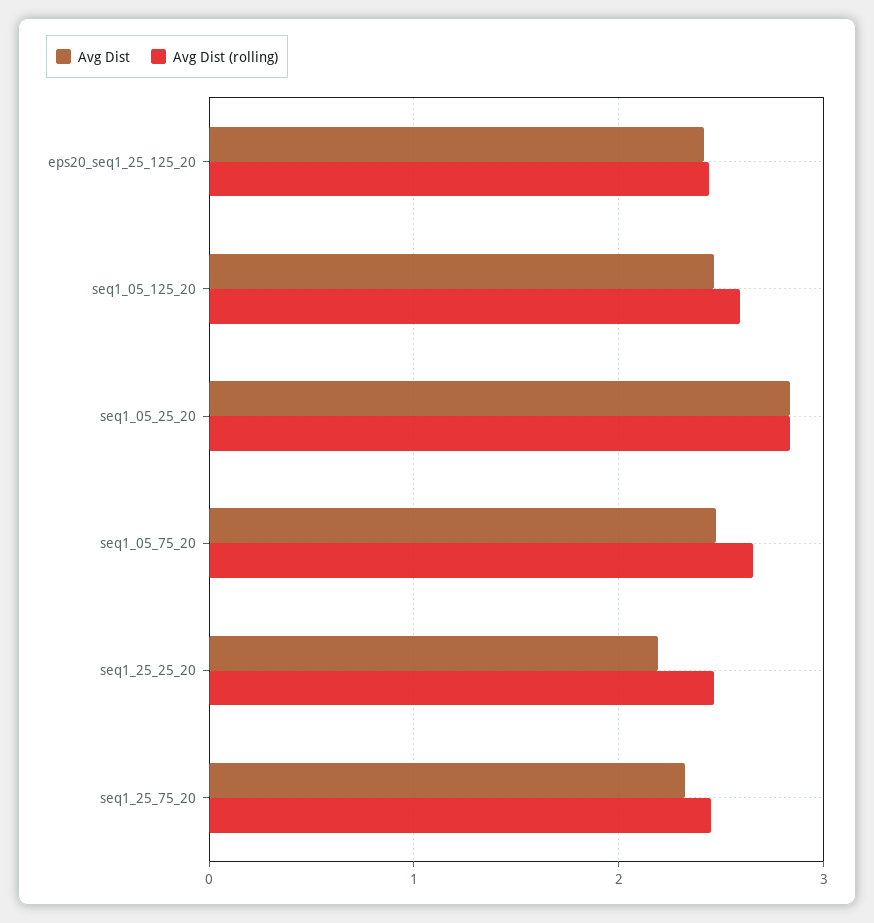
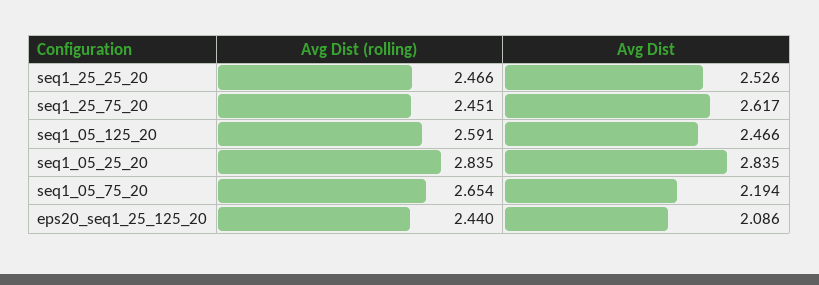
  {
    "Avg Dist": {
-     "eps20_seq1_25_125_20": 2.4,
+     "eps20_seq1_25_125_20": 2.086,
      "seq1_05_125_20": 2.466,
      "seq1_05_25_20": 2.835,
-     "seq1_05_75_20": 2.5,
+     "seq1_05_75_20": 2.194,
-     "seq1_25_25_20": 2.2,
+     "seq1_25_25_20": 2.526,
-     "seq1_25_75_20": 2.3
+     "seq1_25_75_20": 2.617
    },
    "Avg Dist (rolling)": {
      "eps20_seq1_25_125_20": 2.44,
      "seq1_05_125_20": 2.591,
      "seq1_05_25_20": 2.835,
      "seq1_05_75_20": 2.654,
      "seq1_25_25_20": 2.466,
      "seq1_25_75_20": 2.451
    }
  }

